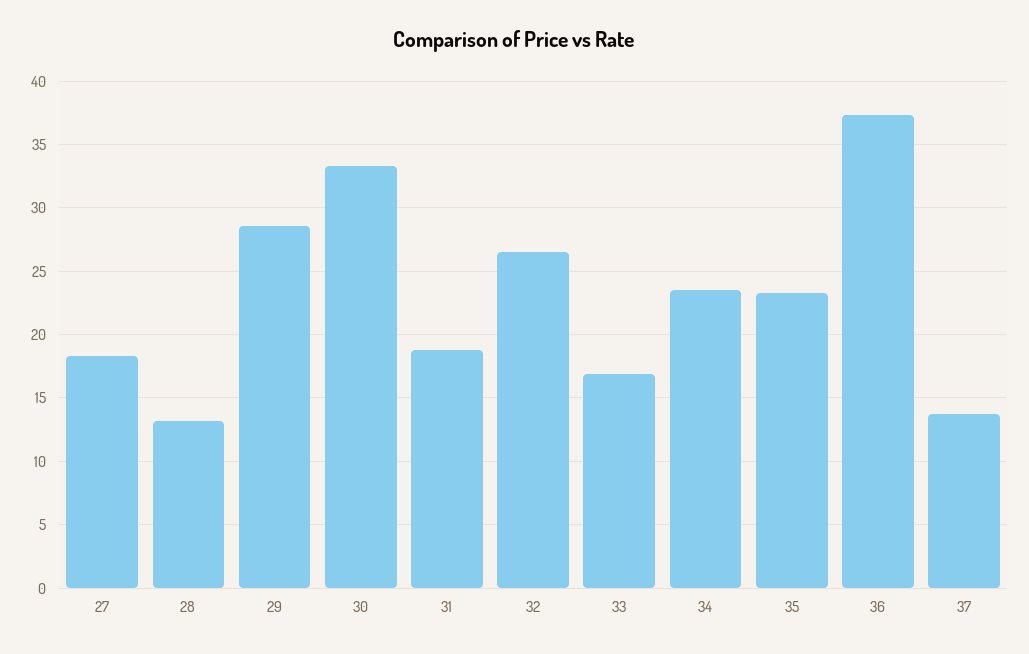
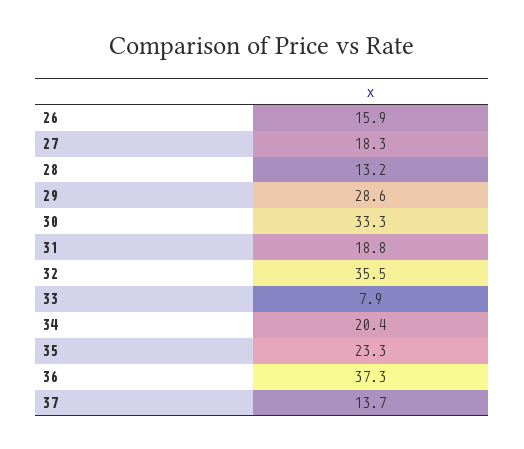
  {
    "27": 18.3,
    "28": 13.2,
    "29": 28.6,
    "30": 33.3,
    "31": 18.8,
-   "32": 26.5,
+   "32": 35.5,
-   "33": 17,
+   "33": 7.9,
-   "34": 23.5,
+   "34": 20.4,
    "35": 23.3,
    "36": 37.3,
-   "37": 13.7
+   "37": 13.7,
+   "26": 15.9
  }

